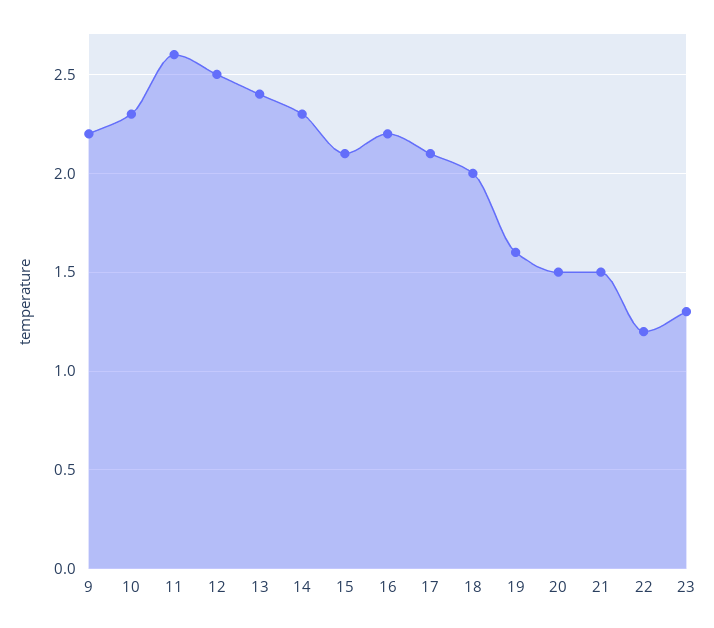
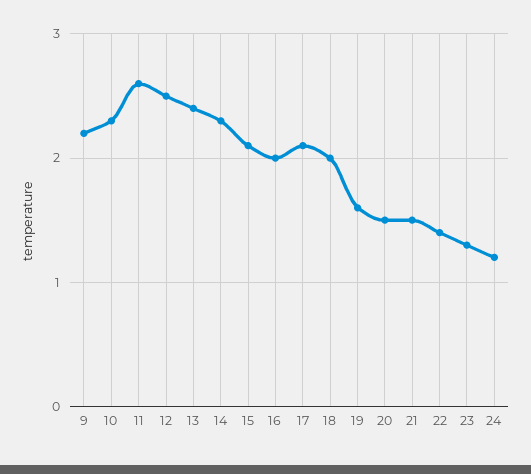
  {
    "9": 2.2,
    "10": 2.3,
    "11": 2.6,
    "12": 2.5,
    "13": 2.4,
    "14": 2.3,
    "15": 2.1,
-   "16": 2.2,
+   "16": 2,
    "17": 2.1,
    "18": 2,
    "19": 1.6,
    "20": 1.5,
    "21": 1.5,
-   "22": 1.2,
+   "22": 1.4,
-   "23": 1.3
+   "23": 1.3,
+   "24": 1.2
  }

